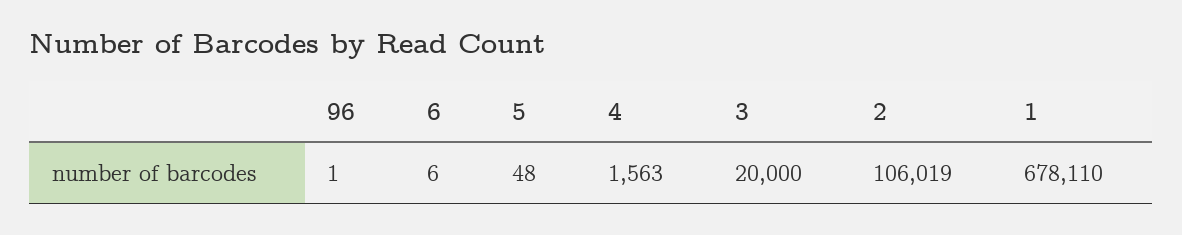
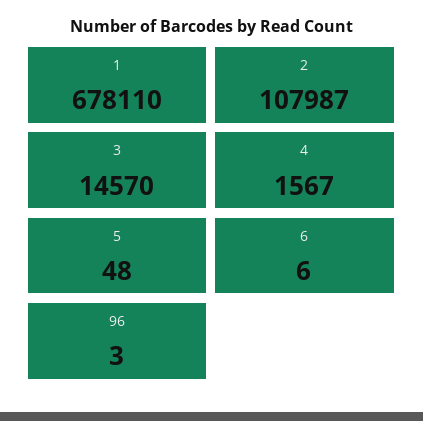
  {
-   "96": 1,
+   "96": 3,
    "6": 6,
    "5": 48,
-   "4": 1563,
+   "4": 1567,
-   "3": 20000,
+   "3": 14570,
-   "2": 106019,
+   "2": 107987,
    "1": 678110
  }

